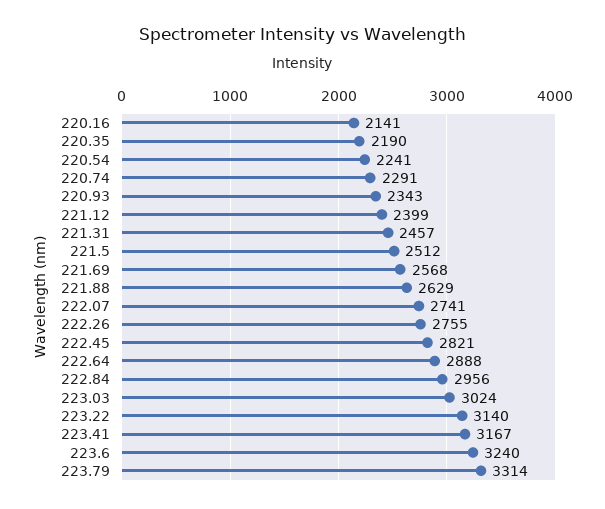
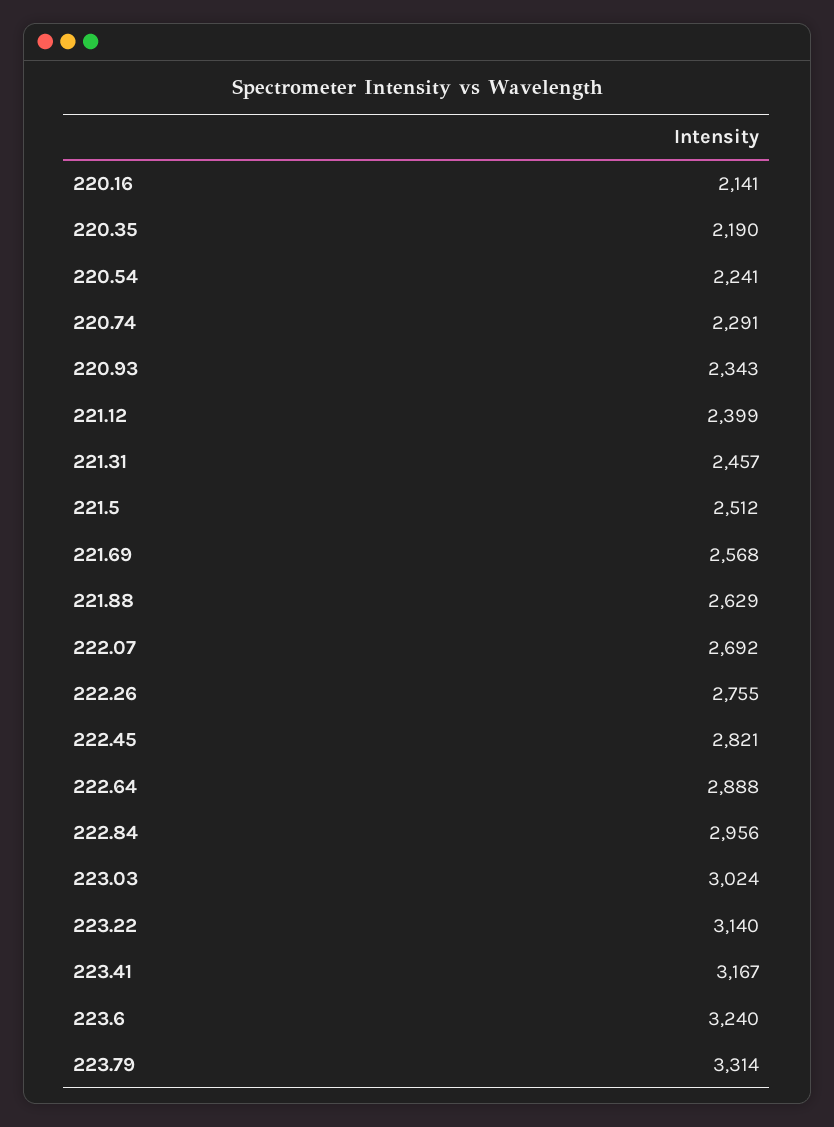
  {
    "220.16": 2141,
    "220.35": 2190,
    "220.54": 2241,
    "220.74": 2291,
    "220.93": 2343,
    "221.12": 2399,
    "221.31": 2457,
    "221.5": 2512,
    "221.69": 2568,
    "221.88": 2629,
-   "222.07": 2741,
+   "222.07": 2692,
    "222.26": 2755,
    "222.45": 2821,
    "222.64": 2888,
    "222.84": 2956,
    "223.03": 3024,
    "223.22": 3140,
    "223.41": 3167,
    "223.6": 3240,
    "223.79": 3314
  }

